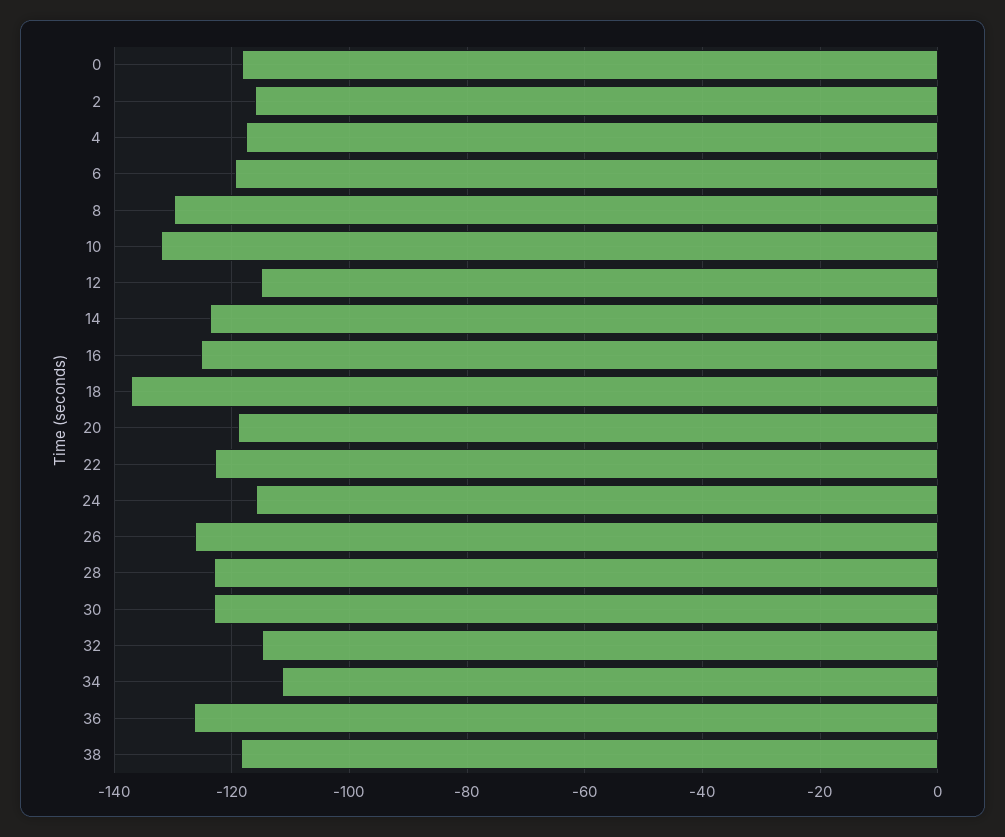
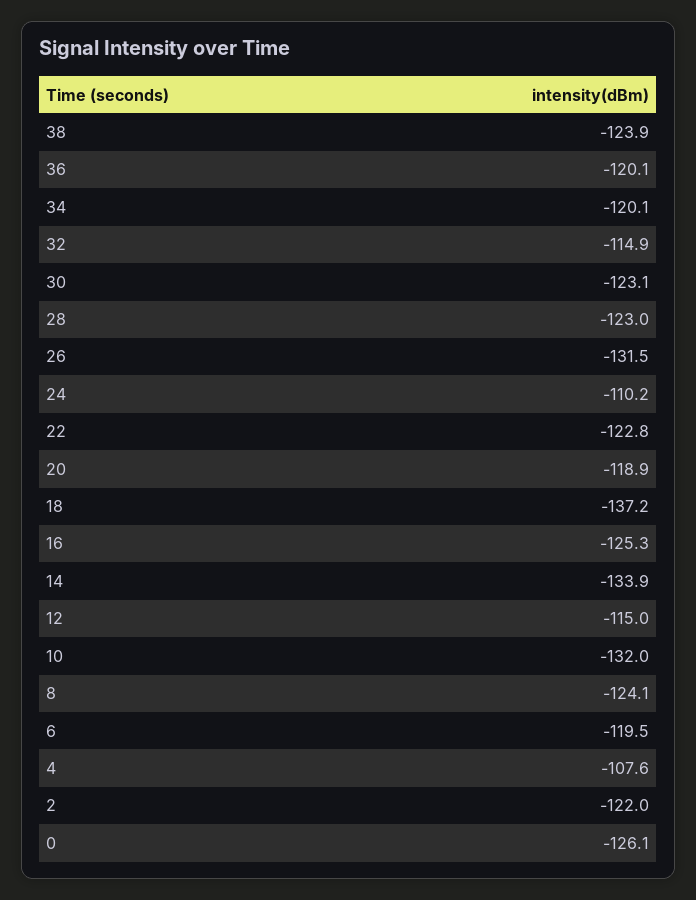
  {
-   "0": -118,
+   "0": -126.1,
-   "2": -116,
+   "2": -122,
-   "4": -118,
+   "4": -107.6,
    "6": -119.5,
-   "8": -130,
+   "8": -124.1,
    "10": -132,
    "12": -115,
-   "14": -124,
+   "14": -133.9,
    "16": -125.3,
    "18": -137.2,
    "20": -118.9,
    "22": -122.8,
-   "24": -116,
+   "24": -110.2,
-   "26": -126,
+   "26": -131.5,
    "28": -123,
    "30": -123.1,
    "32": -114.9,
-   "34": -112,
+   "34": -120.1,
-   "36": -126,
+   "36": -120.1,
-   "38": -118
+   "38": -123.9
  }

